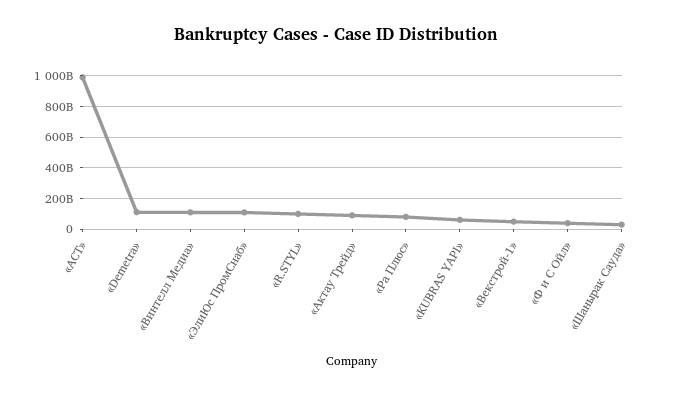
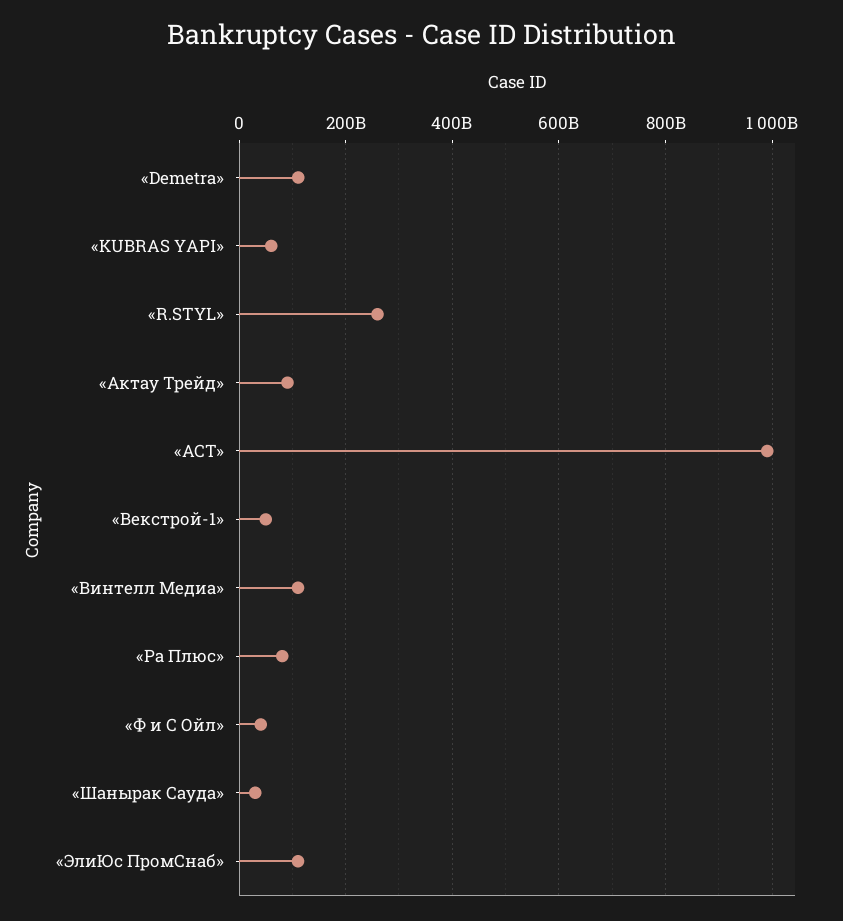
  {
    "«АСТ»": 1000000000000,
    "«Demetra»": 120000000000,
    "«Винтелл Медиа»": 120000000000,
    "«ЭлиЮс ПромСнаб»": 120000000000,
-   "«R.STYL»": 100000000000,
+   "«R.STYL»": 260000000000,
    "«Актау Трейд»": 100000000000,
    "«Ра Плюс»": 80000000000,
    "«KUBRAS YAPI»": 60000000000,
    "«Векстрой-1»": 60000000000,
    "«Ф и С Ойл»": 40000000000,
    "«Шанырак Сауда»": 40000000000
  }

